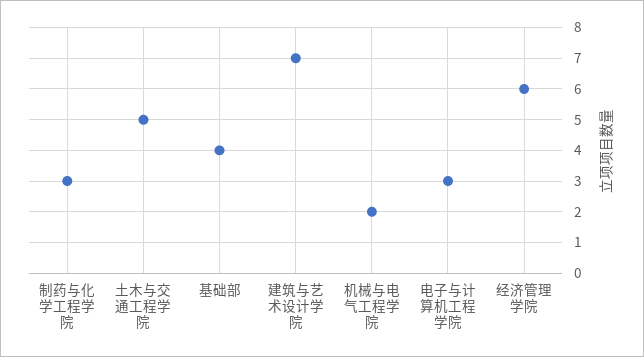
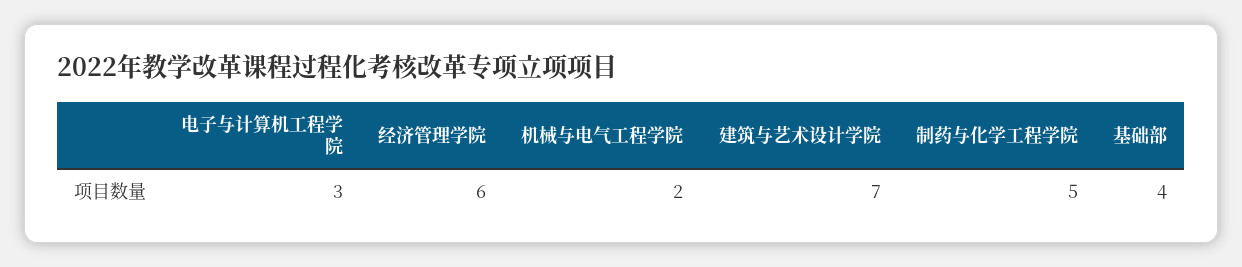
  {
-   "制药与化学工程学院": 3,
+   "制药与化学工程学院": 5,
-   "土木与交通工程学院": 5,
    "基础部": 4,
    "建筑与艺术设计学院": 7,
    "机械与电气工程学院": 2,
    "电子与计算机工程学院": 3,
    "经济管理学院": 6
  }

